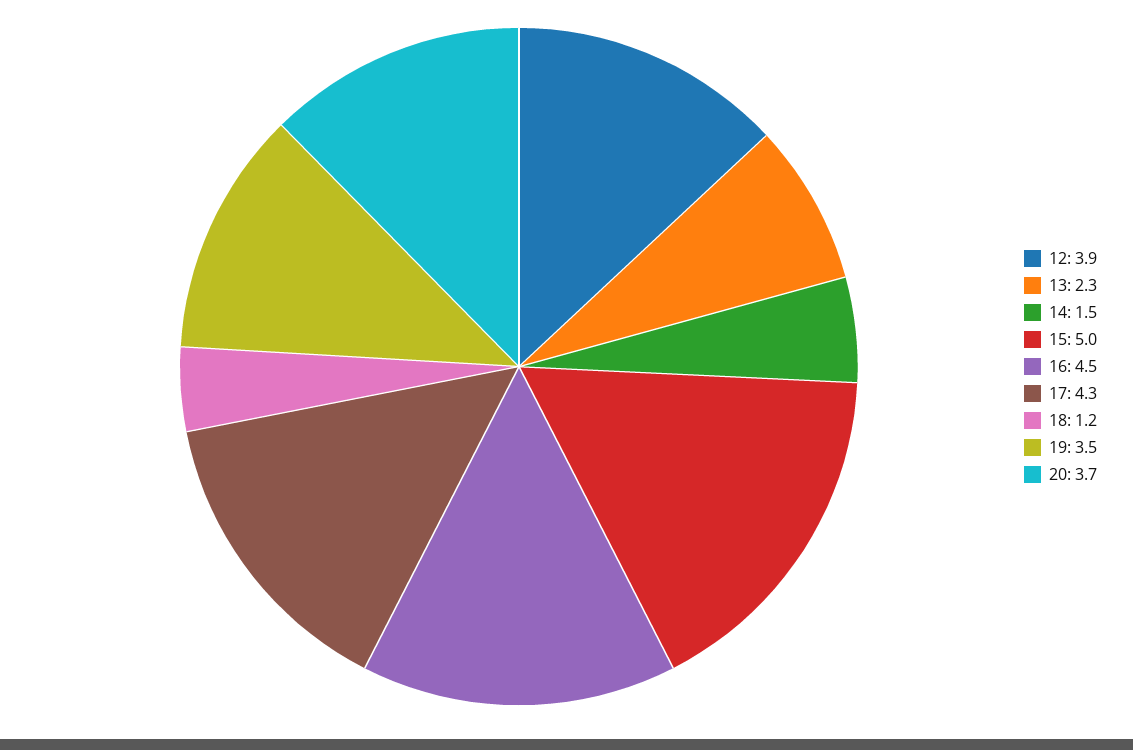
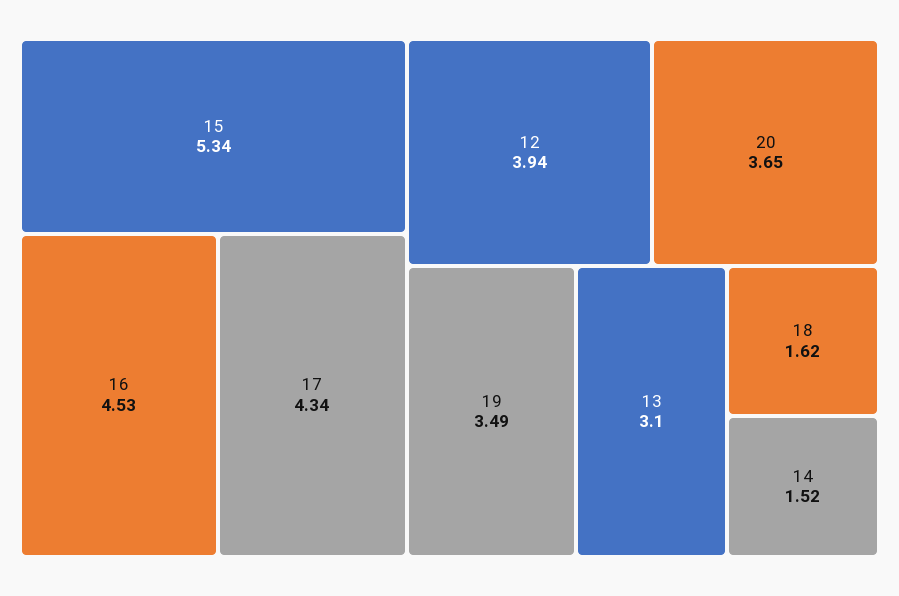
  {
    "12": 3.94,
-   "13": 2.3,
+   "13": 3.1,
    "14": 1.52,
-   "15": 5,
+   "15": 5.34,
    "16": 4.53,
    "17": 4.34,
-   "18": 1.2,
+   "18": 1.62,
    "19": 3.49,
    "20": 3.65
  }

